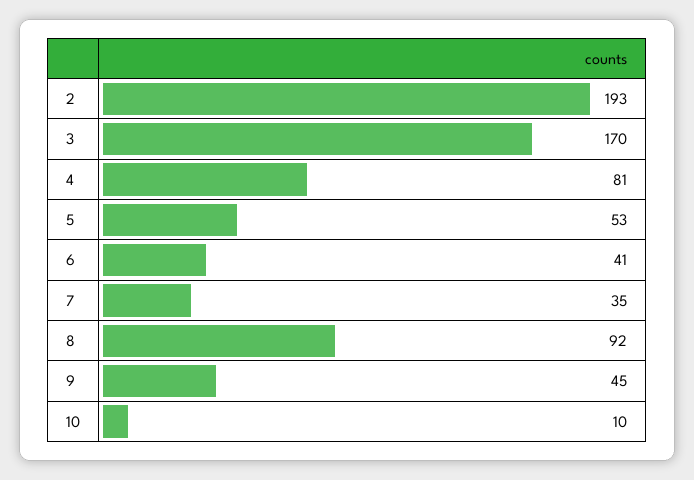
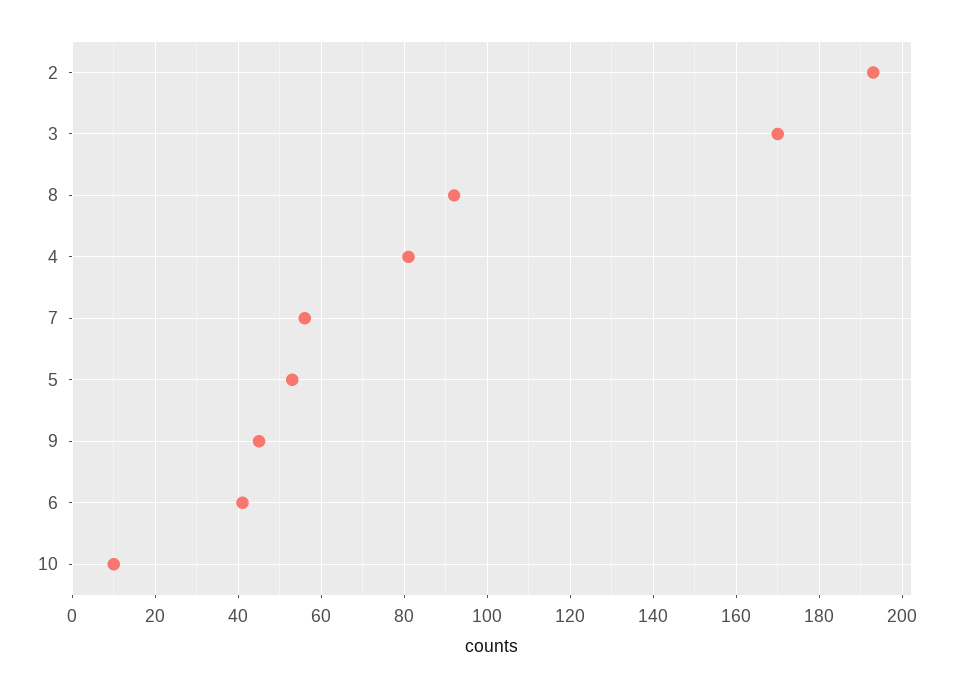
  {
    "2": 193,
    "3": 170,
    "4": 81,
    "5": 53,
    "6": 41,
-   "7": 35,
+   "7": 55,
    "8": 92,
    "9": 45,
    "10": 10
  }

